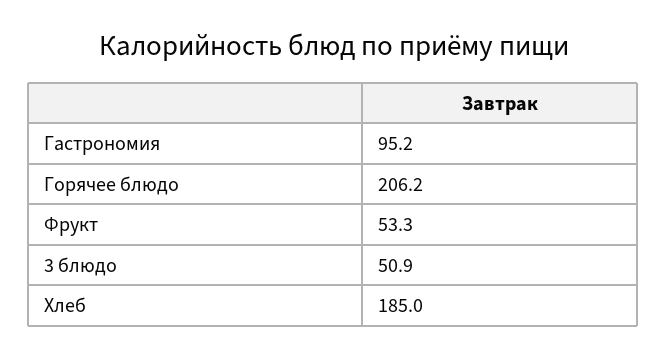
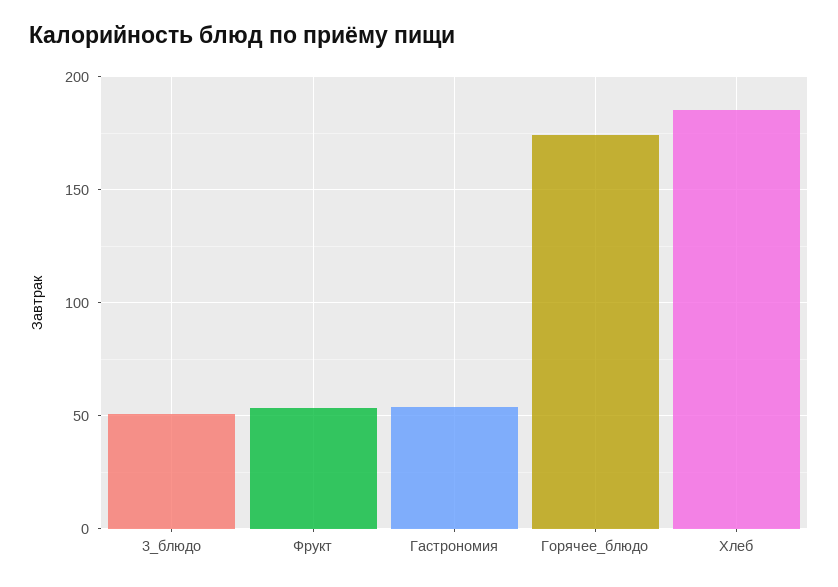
  {
-   "Гастрономия": 95.2,
+   "Гастрономия": 55,
-   "Горячее блюдо": 206.2,
+   "Горячее блюдо": 175,
    "Фрукт": 53.3,
    "3 блюдо": 50.9,
    "Хлеб": 185
  }

